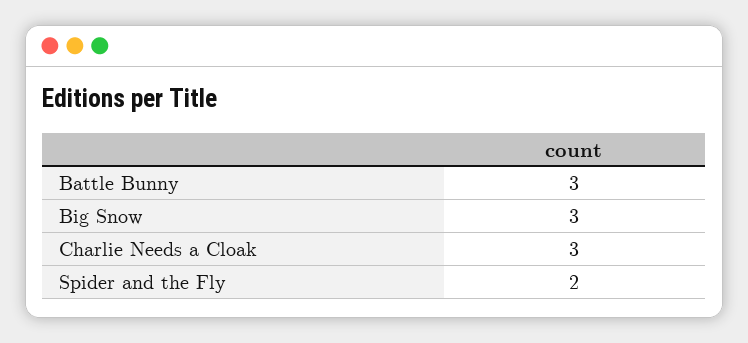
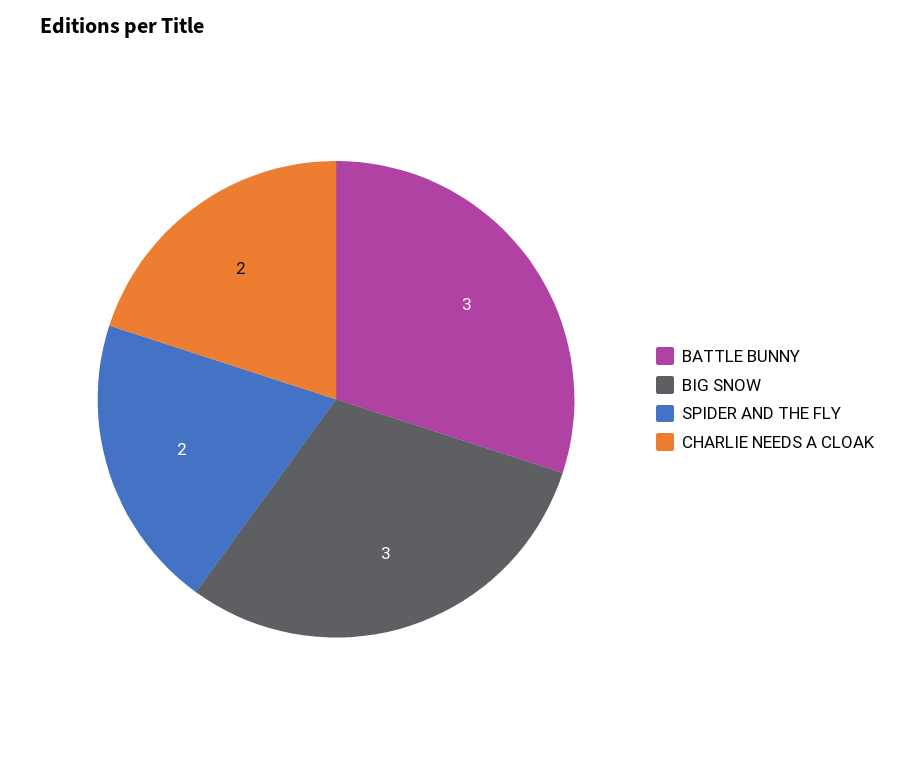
  {
    "Battle Bunny": 3,
    "Big Snow": 3,
-   "Charlie Needs a Cloak": 3,
+   "Charlie Needs a Cloak": 2,
    "Spider and the Fly": 2
  }

